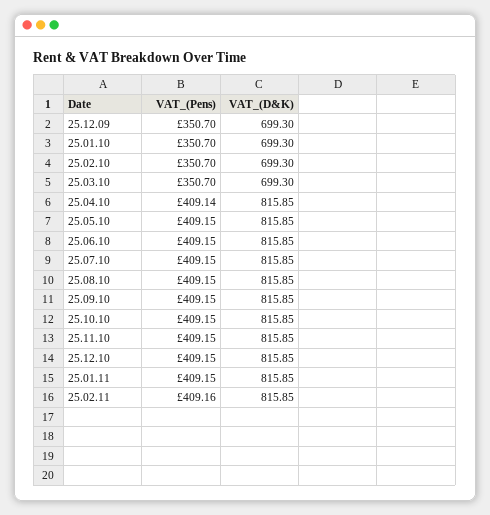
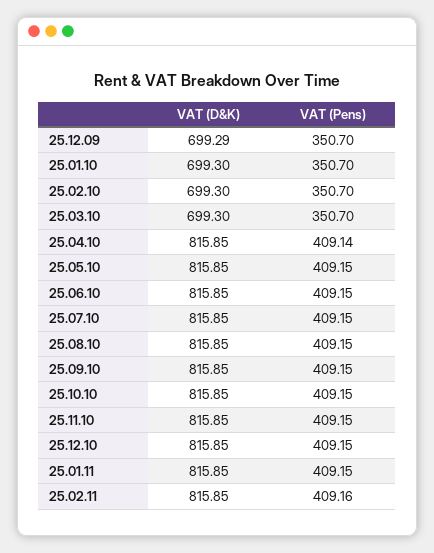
  {
    "VAT_(Pens)": {
      "25.12.09": 350.7,
      "25.01.10": 350.7,
      "25.02.10": 350.7,
      "25.03.10": 350.7,
      "25.04.10": 409.14,
      "25.05.10": 409.15,
      "25.06.10": 409.15,
      "25.07.10": 409.15,
      "25.08.10": 409.15,
      "25.09.10": 409.15,
      "25.10.10": 409.15,
      "25.11.10": 409.15,
      "25.12.10": 409.15,
      "25.01.11": 409.15,
      "25.02.11": 409.16
    },
    "VAT_(D&K)": {
-     "25.12.09": 699.3,
+     "25.12.09": 699.29,
      "25.01.10": 699.3,
      "25.02.10": 699.3,
      "25.03.10": 699.3,
      "25.04.10": 815.85,
      "25.05.10": 815.85,
      "25.06.10": 815.85,
      "25.07.10": 815.85,
      "25.08.10": 815.85,
      "25.09.10": 815.85,
      "25.10.10": 815.85,
      "25.11.10": 815.85,
      "25.12.10": 815.85,
      "25.01.11": 815.85,
      "25.02.11": 815.85
    }
  }

